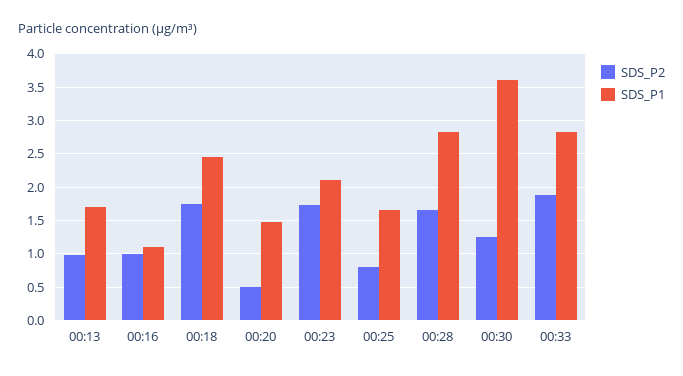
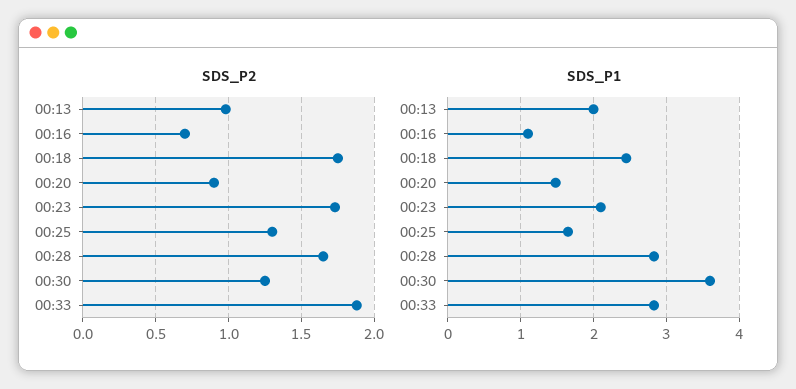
  {
    "SDS_P2": {
      "00:13": 1,
-     "00:16": 1,
+     "00:16": 0.7,
      "00:18": 1.75,
-     "00:20": 0.5,
+     "00:20": 0.9,
      "00:23": 1.75,
-     "00:25": 0.8,
+     "00:25": 1.3,
      "00:28": 1.65,
      "00:30": 1.25,
      "00:33": 1.9
    },
    "SDS_P1": {
-     "00:13": 1.7,
+     "00:13": 2,
      "00:16": 1.1,
      "00:18": 2.5,
      "00:20": 1.5,
      "00:23": 2.1,
      "00:25": 1.7,
      "00:28": 2.8,
      "00:30": 3.6,
      "00:33": 2.8
    }
  }

